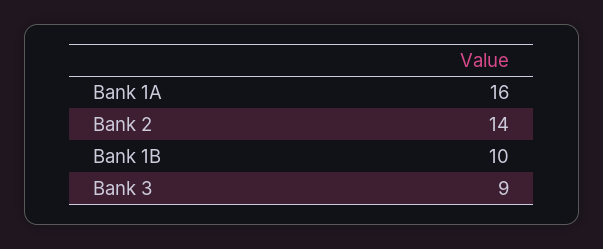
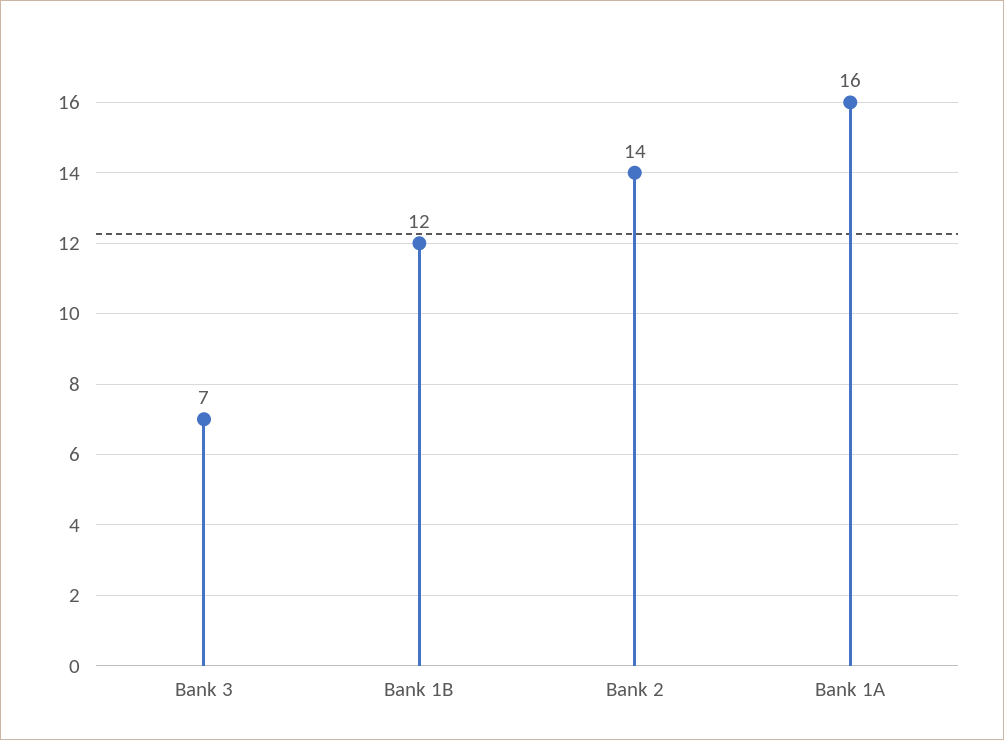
  {
    "Bank 1A": 16,
    "Bank 2": 14,
-   "Bank 1B": 10,
+   "Bank 1B": 12,
-   "Bank 3": 9
+   "Bank 3": 7
  }

